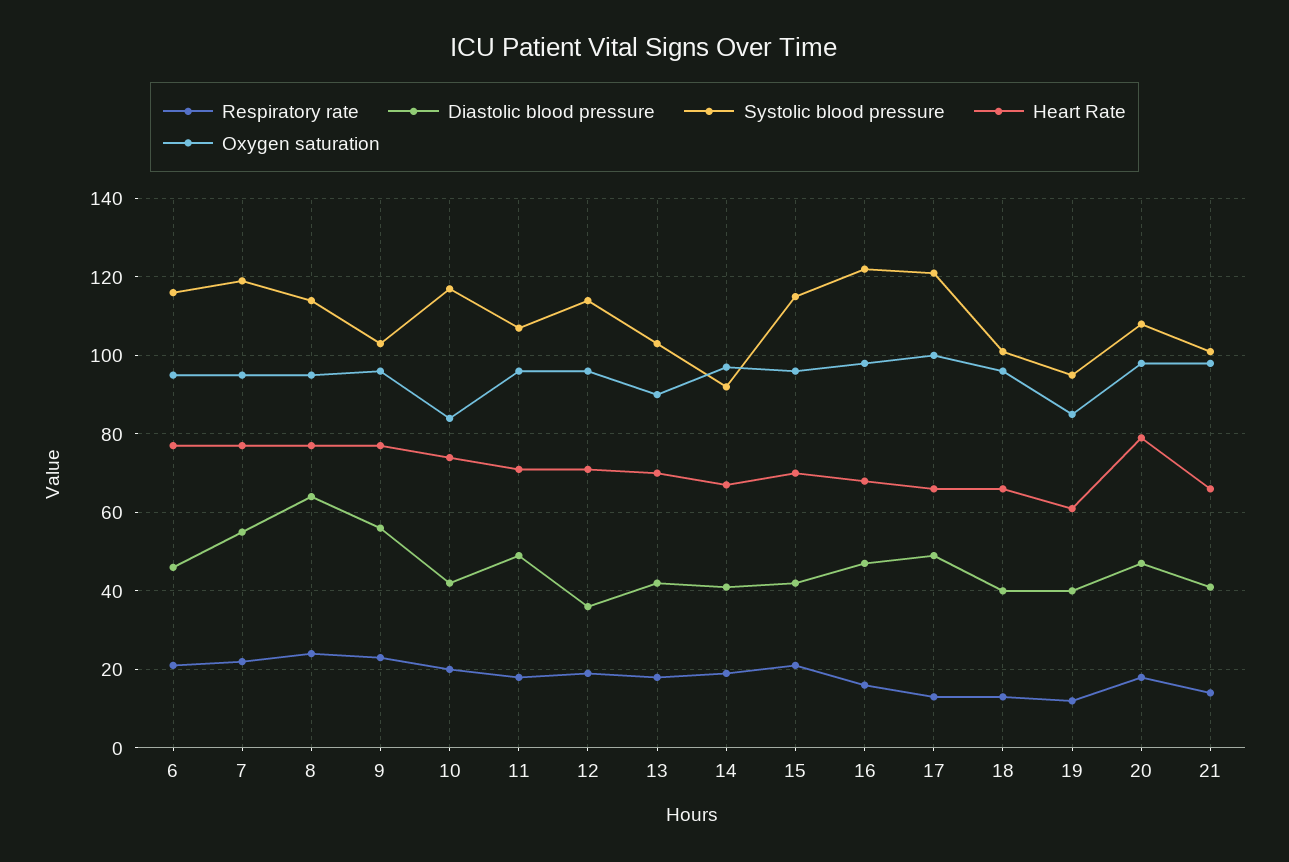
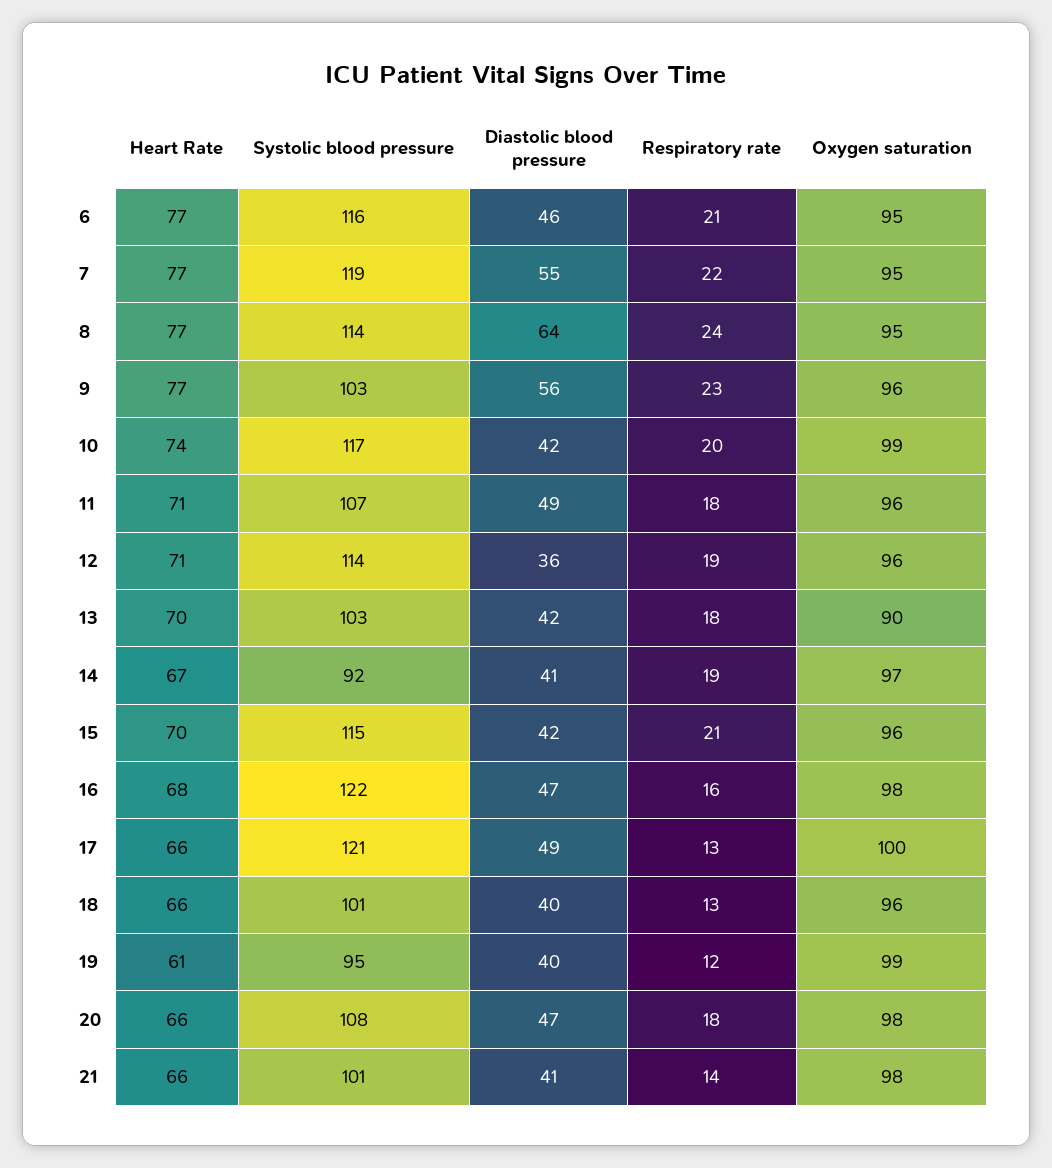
  {
    "Respiratory rate": {
      "6": 21,
      "7": 22,
      "8": 24,
      "9": 23,
      "10": 20,
      "11": 18,
      "12": 19,
      "13": 18,
      "14": 19,
      "15": 21,
      "16": 16,
      "17": 13,
      "18": 13,
      "19": 12,
      "20": 18,
      "21": 14
    },
    "Diastolic blood pressure": {
      "6": 46,
      "7": 55,
      "8": 64,
      "9": 56,
      "10": 42,
      "11": 49,
      "12": 36,
      "13": 42,
      "14": 41,
      "15": 42,
      "16": 47,
      "17": 49,
      "18": 40,
      "19": 40,
      "20": 47,
      "21": 41
    },
    "Systolic blood pressure": {
      "6": 116,
      "7": 119,
      "8": 114,
      "9": 103,
      "10": 117,
      "11": 107,
      "12": 114,
      "13": 103,
      "14": 92,
      "15": 115,
      "16": 122,
      "17": 121,
      "18": 101,
      "19": 95,
      "20": 108,
      "21": 101
    },
    "Heart Rate": {
      "6": 77,
      "7": 77,
      "8": 77,
      "9": 77,
      "10": 74,
      "11": 71,
      "12": 71,
      "13": 70,
      "14": 67,
      "15": 70,
      "16": 68,
      "17": 66,
      "18": 66,
      "19": 61,
-     "20": 80,
+     "20": 66,
      "21": 66
    },
    "Oxygen saturation": {
      "6": 95,
      "7": 95,
      "8": 95,
      "9": 96,
-     "10": 85,
+     "10": 99,
      "11": 96,
      "12": 96,
      "13": 90,
      "14": 97,
      "15": 96,
      "16": 98,
      "17": 100,
      "18": 96,
-     "19": 85,
+     "19": 99,
      "20": 98,
      "21": 98
    }
  }

